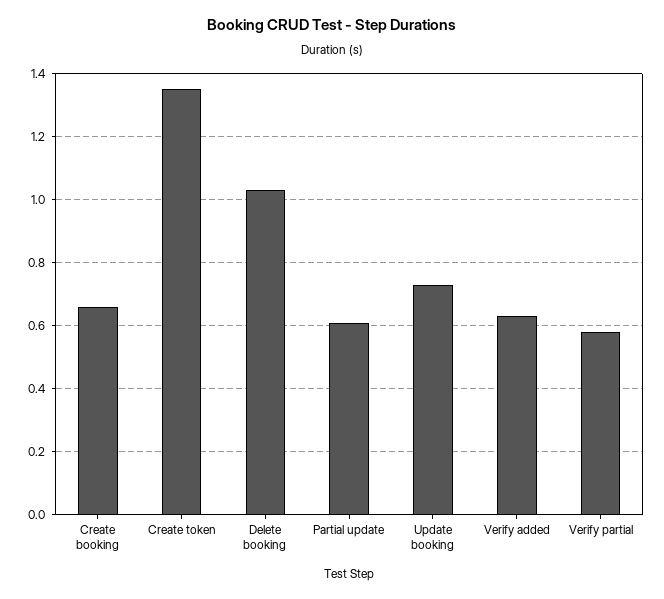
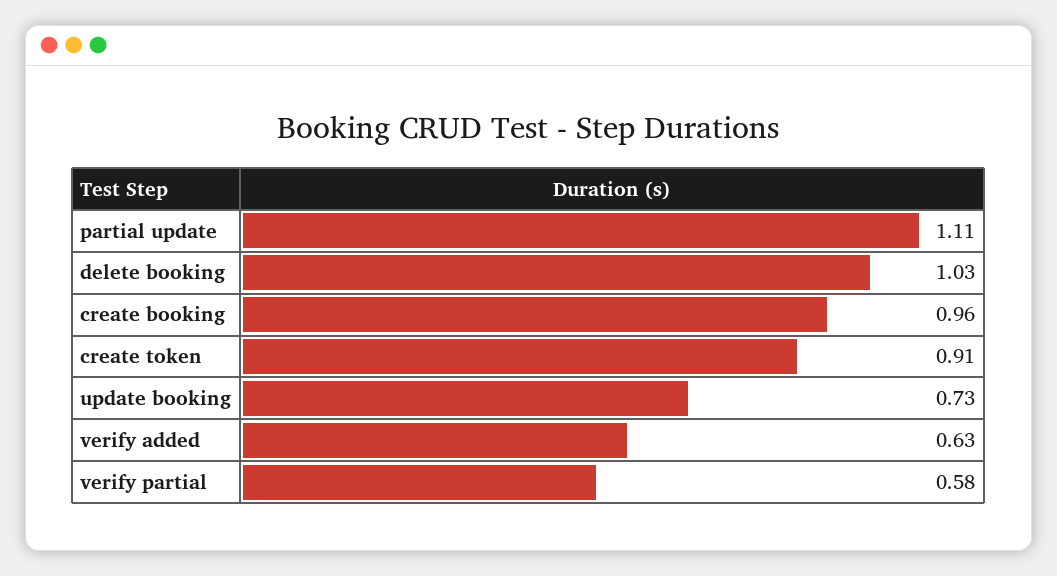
  {
-   "Create booking": 0.65,
+   "Create booking": 0.96,
-   "Create token": 1.35,
+   "Create token": 0.91,
    "Delete booking": 1.03,
-   "Partial update": 0.6,
+   "Partial update": 1.11,
    "Update booking": 0.73,
    "Verify added": 0.63,
    "Verify partial": 0.58
  }

